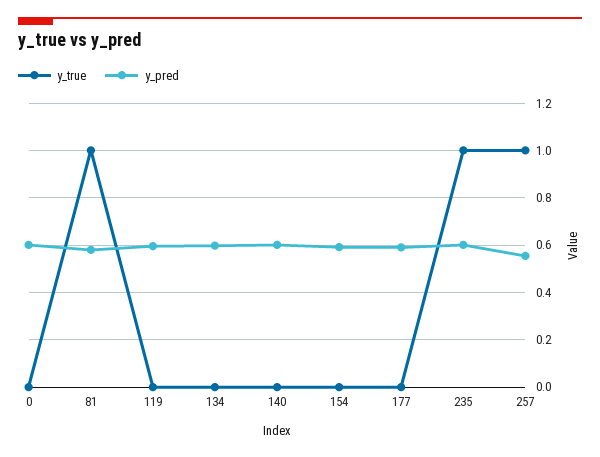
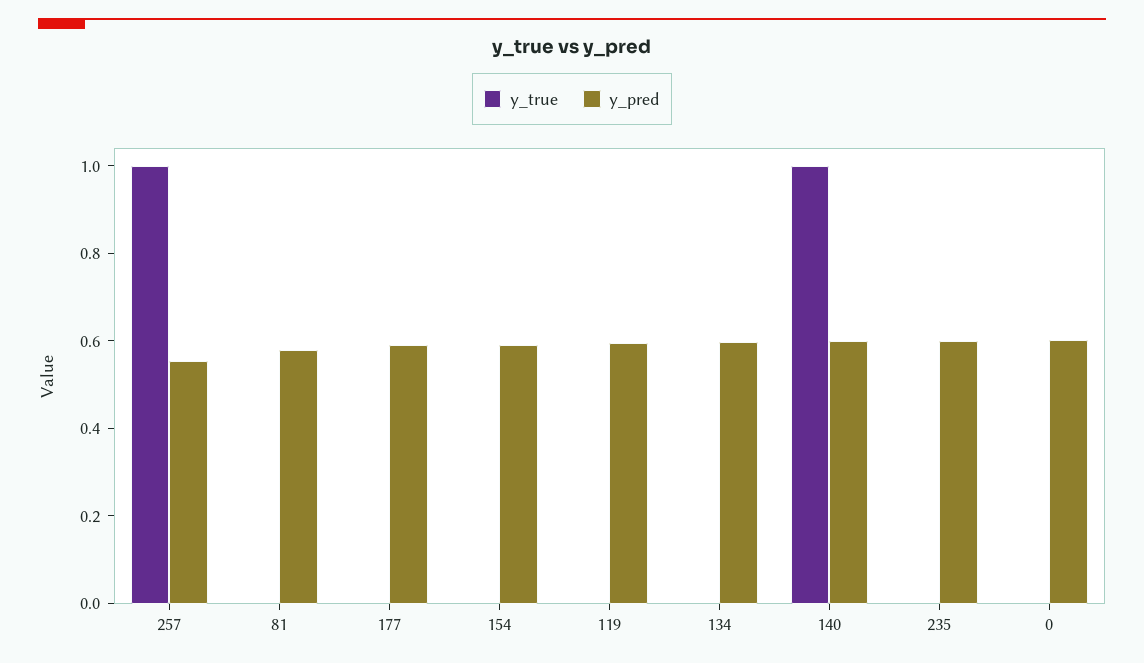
  {
    "y_true": {
      "0": 0,
-     "81": 1,
+     "81": 0,
      "119": 0,
      "134": 0,
-     "140": 0,
+     "140": 1,
      "154": 0,
      "177": 0,
-     "235": 1,
+     "235": 0,
      "257": 1
    },
    "y_pred": {
      "0": 0.6,
      "81": 0.6,
      "119": 0.6,
      "134": 0.6,
      "140": 0.6,
      "154": 0.6,
      "177": 0.6,
      "235": 0.6,
      "257": 0.55
    }
  }

